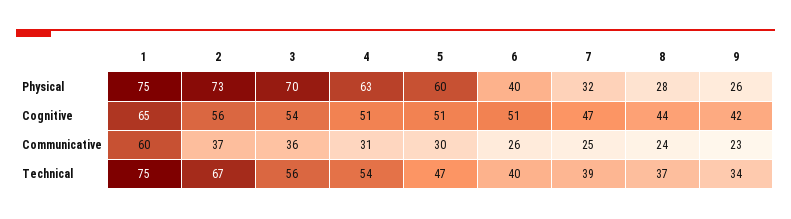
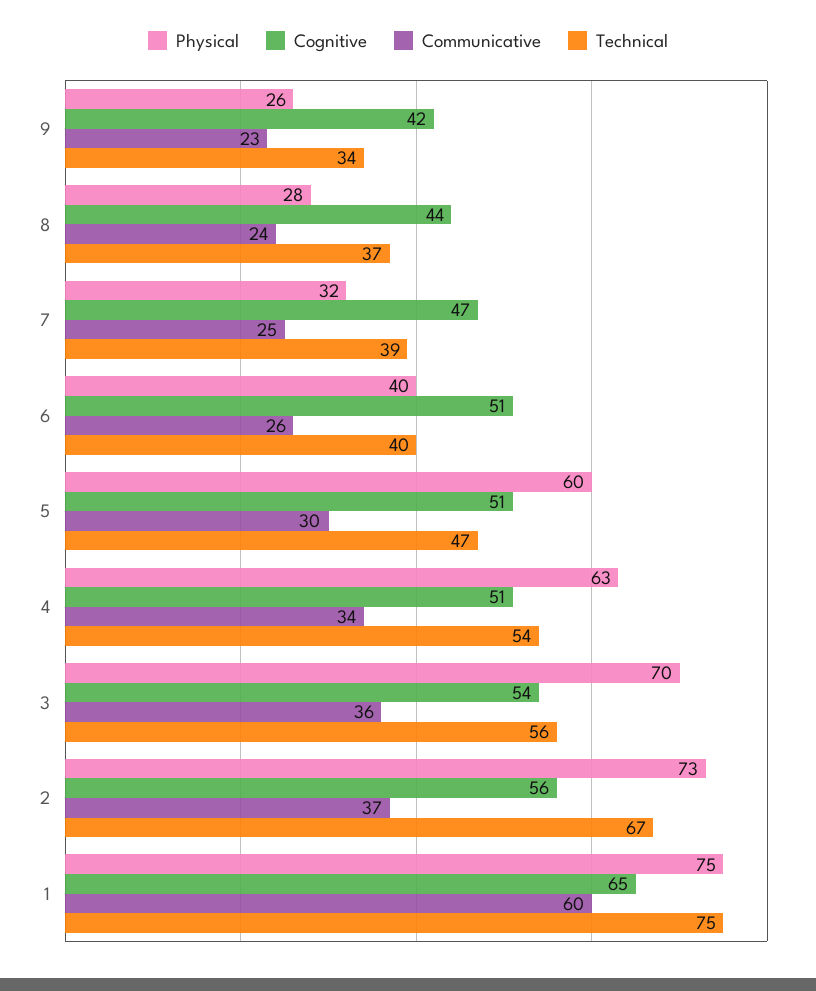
  {
    "Physical": {
      "1": 75,
      "2": 73,
      "3": 70,
      "4": 63,
      "5": 60,
      "6": 40,
      "7": 32,
      "8": 28,
      "9": 26
    },
    "Cognitive": {
      "1": 65,
      "2": 56,
      "3": 54,
      "4": 51,
      "5": 51,
      "6": 51,
      "7": 47,
      "8": 44,
      "9": 42
    },
    "Communicative": {
      "1": 60,
      "2": 37,
      "3": 36,
-     "4": 31,
+     "4": 34,
      "5": 30,
      "6": 26,
      "7": 25,
      "8": 24,
      "9": 23
    },
    "Technical": {
      "1": 75,
      "2": 67,
      "3": 56,
      "4": 54,
      "5": 47,
      "6": 40,
      "7": 39,
      "8": 37,
      "9": 34
    }
  }

